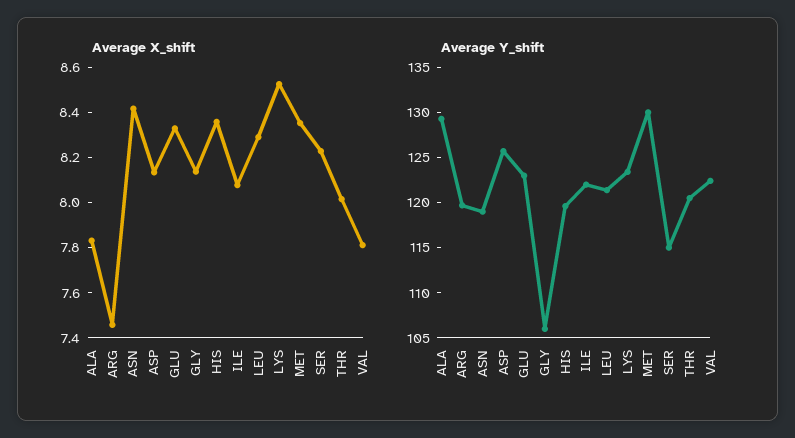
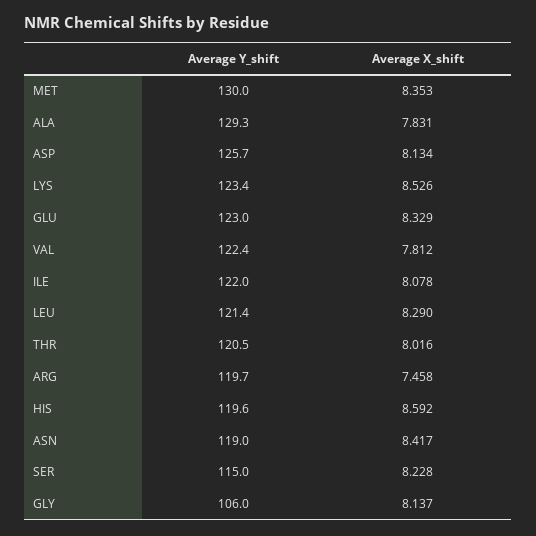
  {
    "Average X_shift": {
      "ALA": 7.831,
      "ARG": 7.458,
      "ASN": 8.417,
      "ASP": 8.134,
      "GLU": 8.329,
      "GLY": 8.137,
-     "HIS": 8.35,
+     "HIS": 8.592,
      "ILE": 8.078,
      "LEU": 8.29,
      "LYS": 8.526,
      "MET": 8.353,
      "SER": 8.228,
      "THR": 8.016,
      "VAL": 7.812
    },
    "Average Y_shift": {
      "ALA": 129.3,
      "ARG": 119.7,
      "ASN": 119,
      "ASP": 125.7,
      "GLU": 123,
      "GLY": 106,
      "HIS": 119.6,
      "ILE": 122,
      "LEU": 121.4,
      "LYS": 123.4,
      "MET": 130,
      "SER": 115,
      "THR": 120.5,
      "VAL": 122.4
    }
  }

